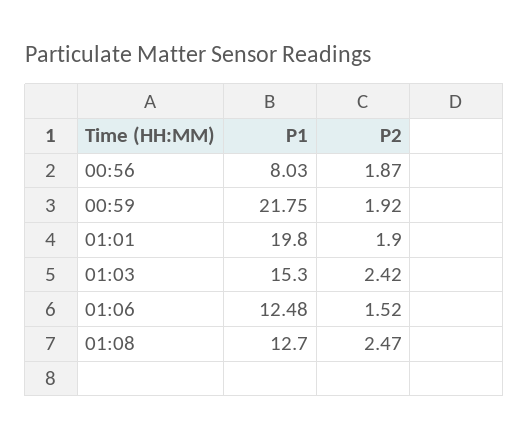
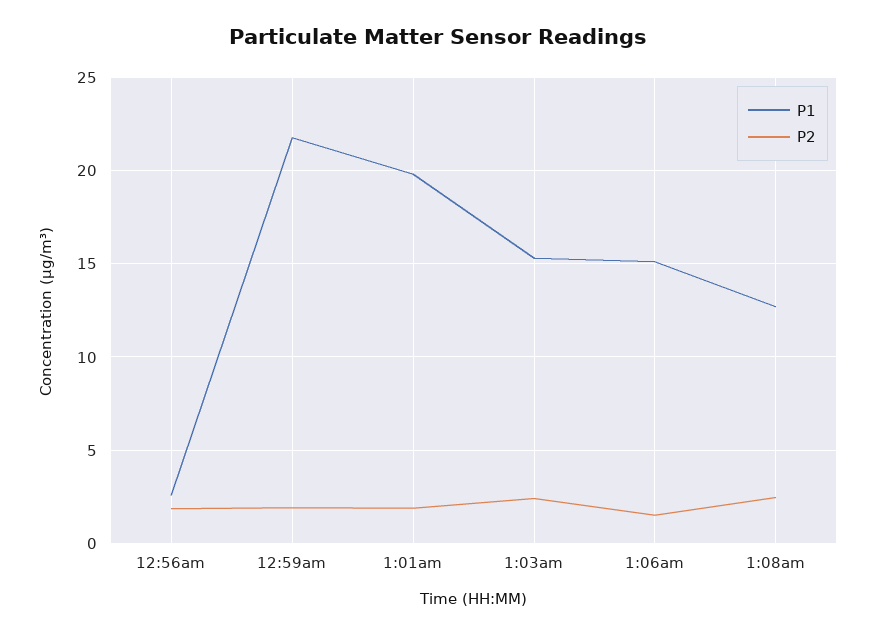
  {
    "P1": {
-     "00:56": 8.03,
+     "00:56": 2.5,
      "00:59": 21.75,
      "01:01": 19.8,
      "01:03": 15.3,
-     "01:06": 12.48,
+     "01:06": 15,
      "01:08": 12.7
    },
    "P2": {
      "00:56": 1.87,
      "00:59": 1.92,
      "01:01": 1.9,
      "01:03": 2.42,
      "01:06": 1.52,
      "01:08": 2.47
    }
  }

